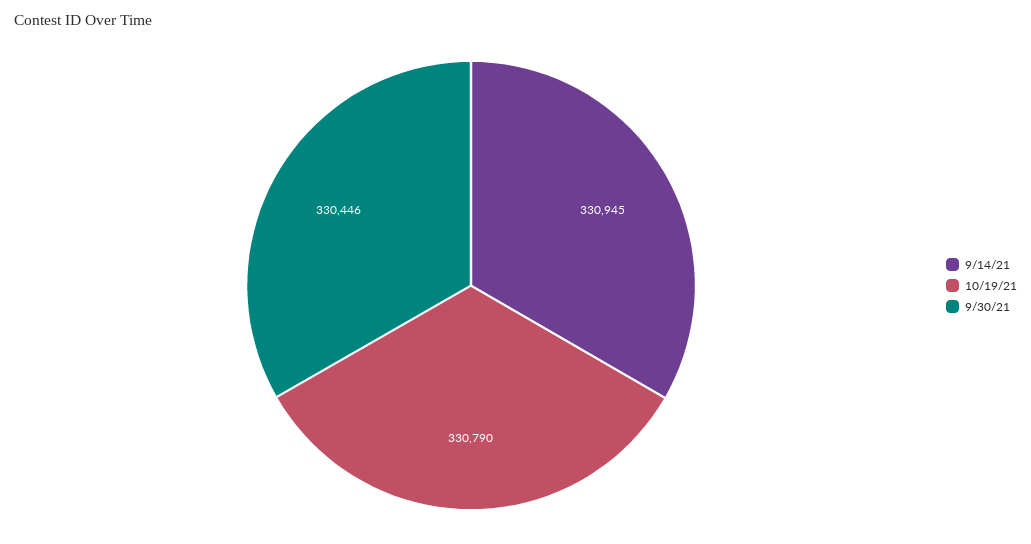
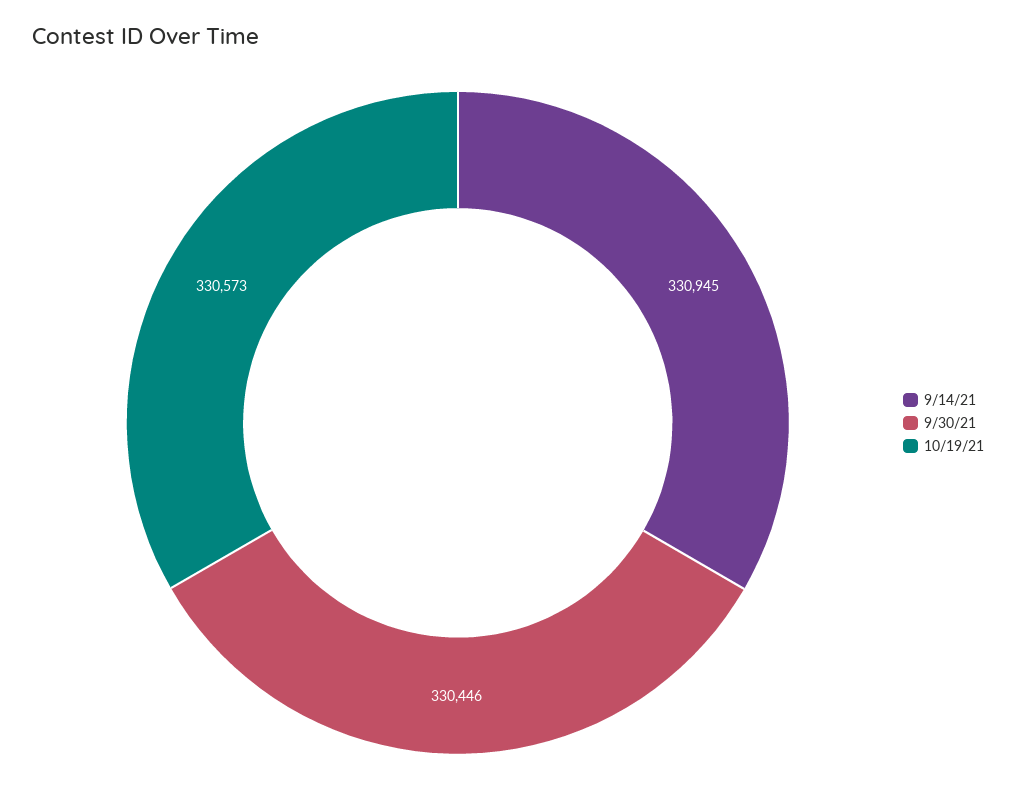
  {
    "9/14/21": 330945,
-   "10/19/21": 330790,
+   "10/19/21": 330573,
    "9/30/21": 330446
  }

